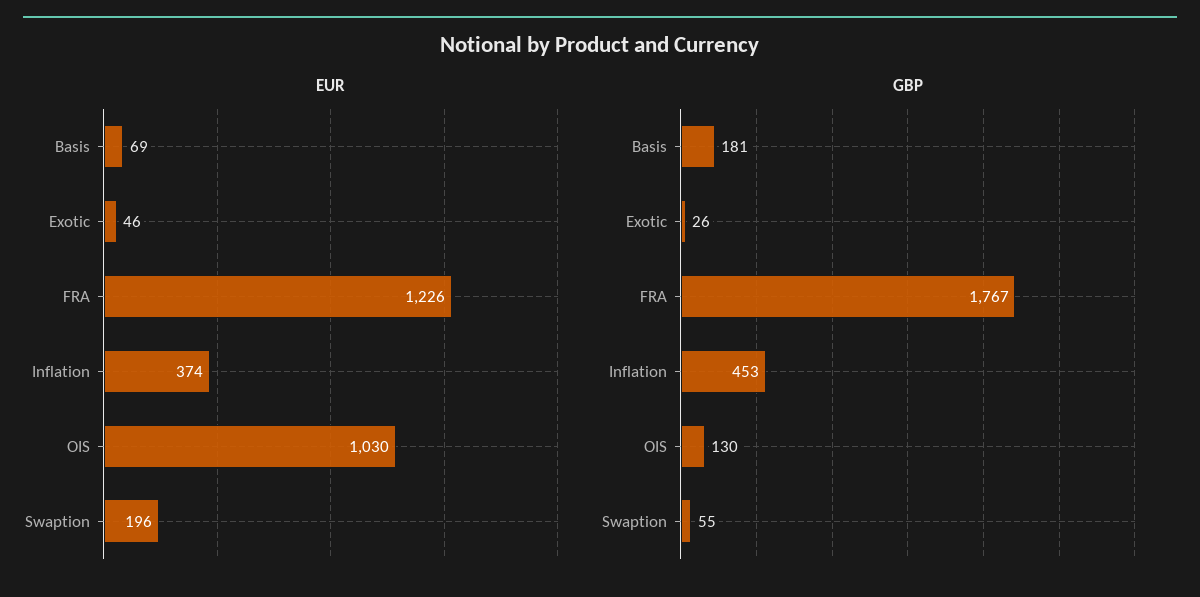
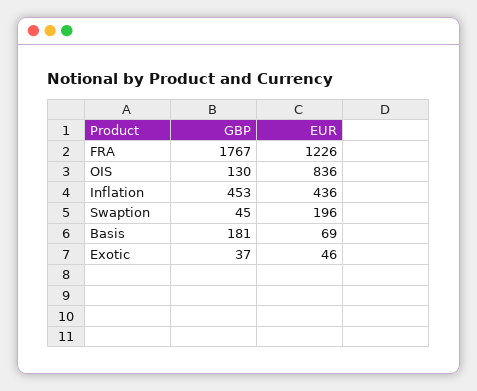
  {
    "EUR": {
      "Basis": 69,
      "Exotic": 46,
      "FRA": 1226,
-     "Inflation": 374,
+     "Inflation": 436,
-     "OIS": 1030,
+     "OIS": 836,
      "Swaption": 196
    },
    "GBP": {
      "Basis": 181,
-     "Exotic": 26,
+     "Exotic": 37,
      "FRA": 1767,
      "Inflation": 453,
      "OIS": 130,
-     "Swaption": 55
+     "Swaption": 45
    }
  }

